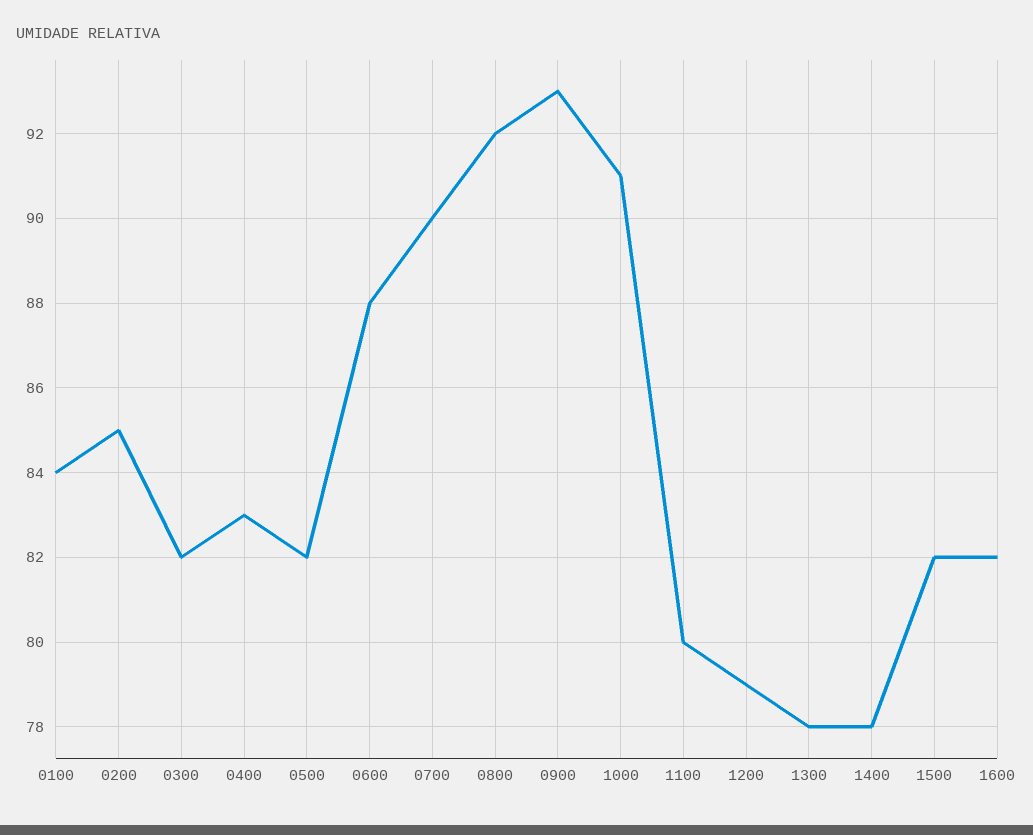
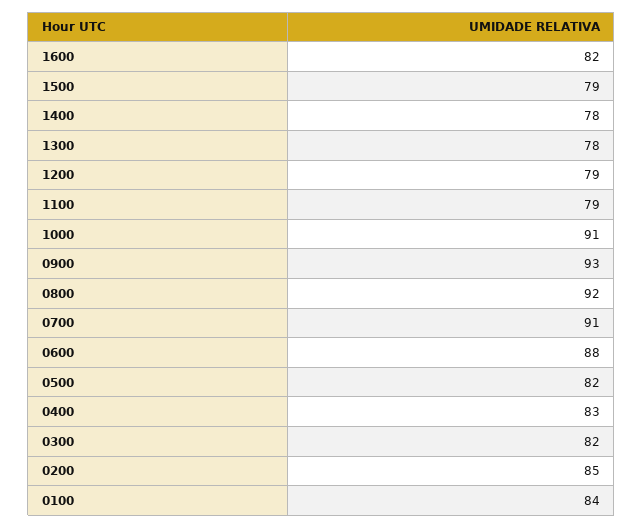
  {
    "0100": 84,
    "0200": 85,
    "0300": 82,
    "0400": 83,
    "0500": 82,
    "0600": 88,
-   "0700": 90,
+   "0700": 91,
    "0800": 92,
    "0900": 93,
    "1000": 91,
-   "1100": 80,
+   "1100": 79,
    "1200": 79,
    "1300": 78,
    "1400": 78,
-   "1500": 82,
+   "1500": 79,
    "1600": 82
  }

